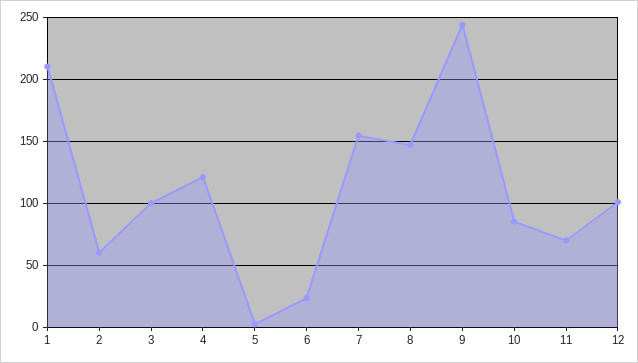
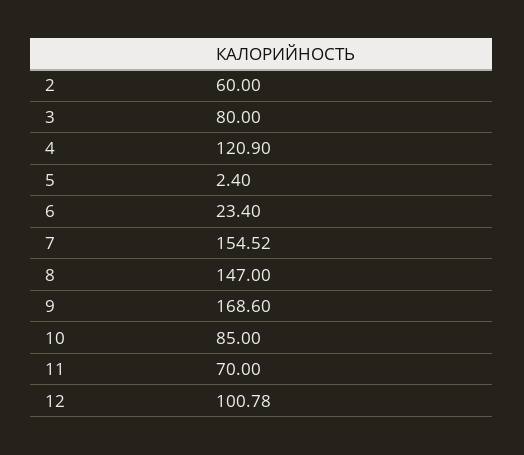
  {
-   "1": 210,
    "2": 60,
-   "3": 100,
+   "3": 80,
    "4": 120.9,
    "5": 2.4,
    "6": 23.4,
    "7": 154.52,
    "8": 147,
-   "9": 245,
+   "9": 168.6,
    "10": 85,
    "11": 70,
    "12": 100.78
  }

